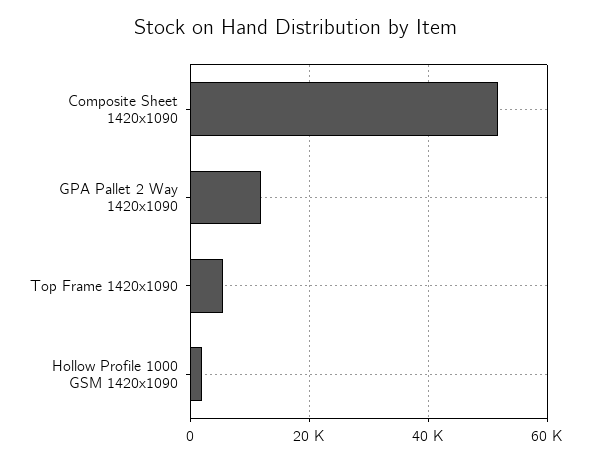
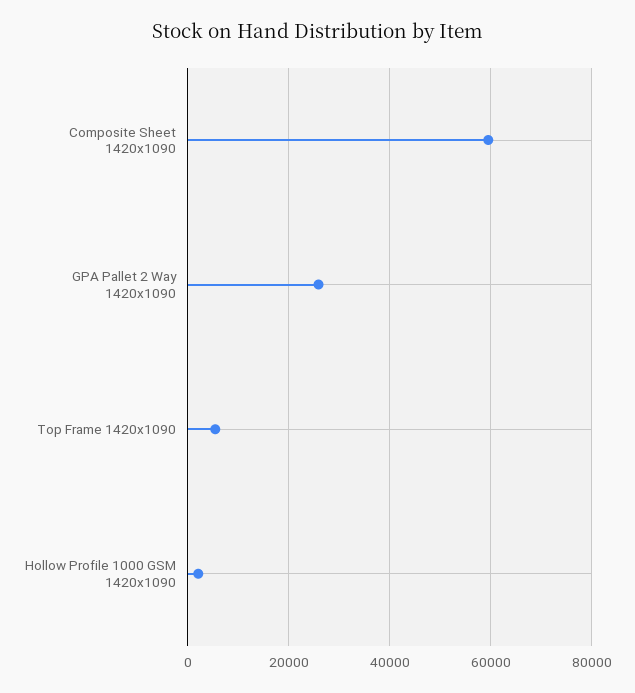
  {
-   "Composite Sheet 1420x1090": 52000,
+   "Composite Sheet 1420x1090": 60000,
-   "GPA Pallet 2 Way 1420x1090": 12000,
+   "GPA Pallet 2 Way 1420x1090": 26000,
    "Top Frame 1420x1090": 6000,
    "Hollow Profile 1000 GSM 1420x1090": 2000
  }

